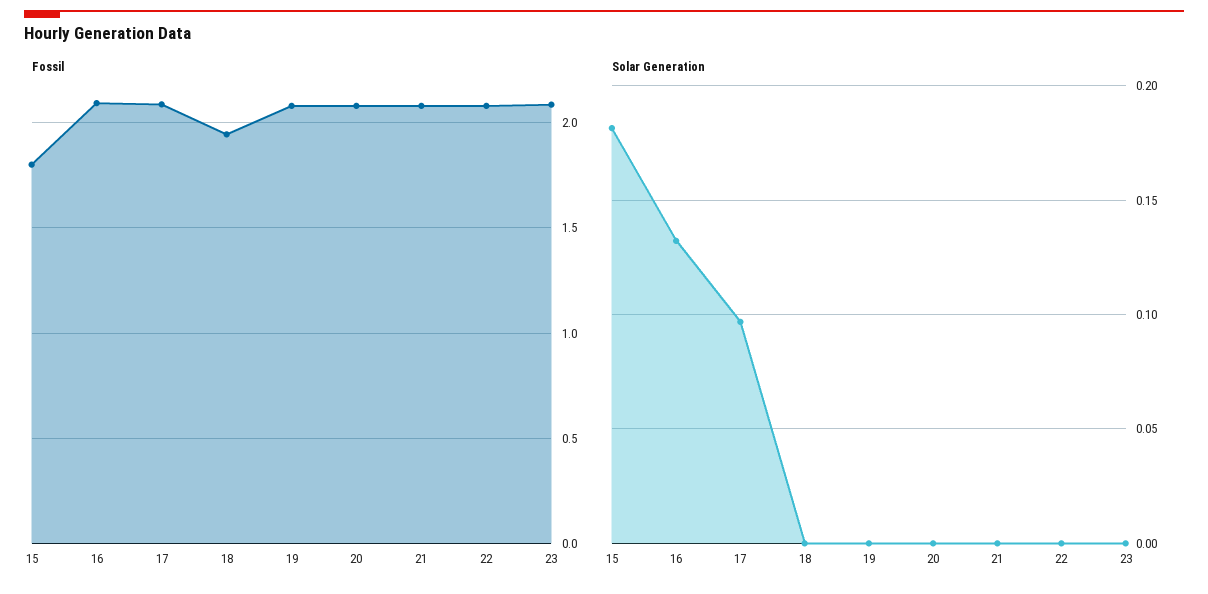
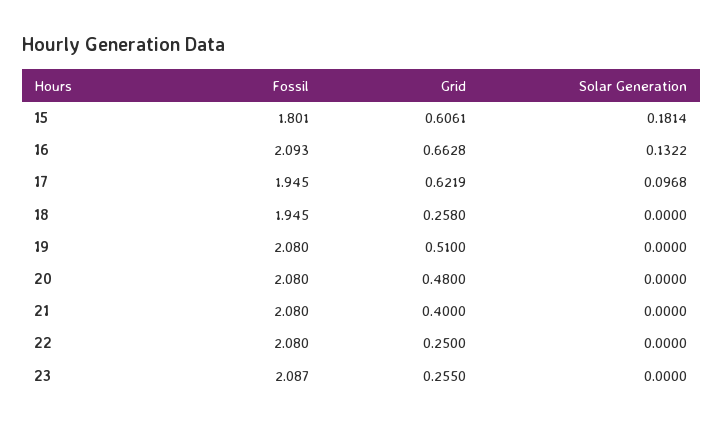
  {
    "Fossil": {
      "15": 1.801,
      "16": 2.093,
-     "17": 2.1,
+     "17": 1.945,
      "18": 1.945,
      "19": 2.08,
      "20": 2.08,
      "21": 2.08,
      "22": 2.08,
      "23": 2.087
    },
    "Solar Generation": {
      "15": 0.1814,
      "16": 0.1322,
      "17": 0.0968,
      "18": 0,
      "19": 0,
      "20": 0,
      "21": 0,
      "22": 0,
      "23": 0
-   }
+   },
+   "Grid": {
+     "15": 0.6061,
+     "16": 0.6628,
+     "17": 0.6219,
+     "18": 0.258,
+     "19": 0.51,
+     "20": 0.48,
+     "21": 0.4,
+     "22": 0.25,
+     "23": 0.255
+   }
  }

